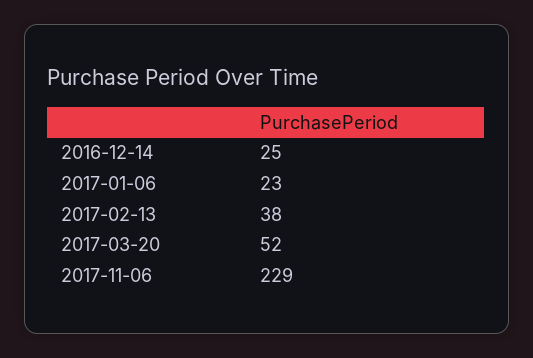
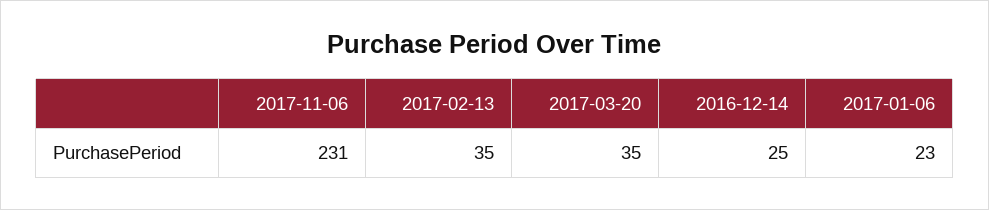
  {
    "2016-12-14": 25,
    "2017-01-06": 23,
-   "2017-02-13": 38,
+   "2017-02-13": 35,
-   "2017-03-20": 52,
+   "2017-03-20": 35,
-   "2017-11-06": 229
+   "2017-11-06": 231
  }

